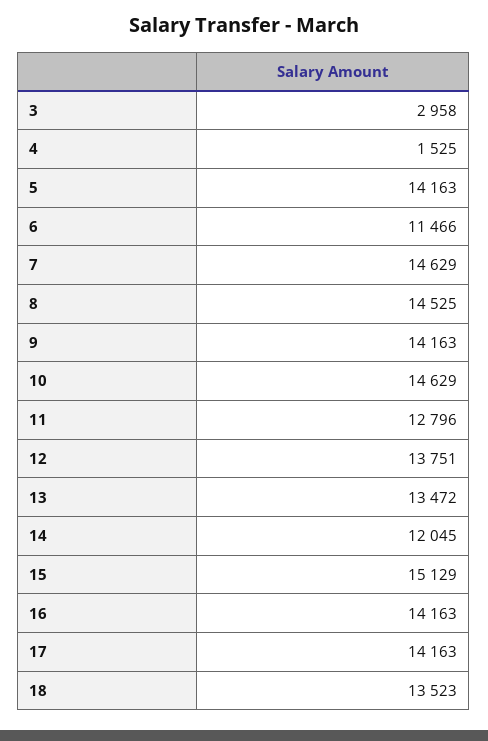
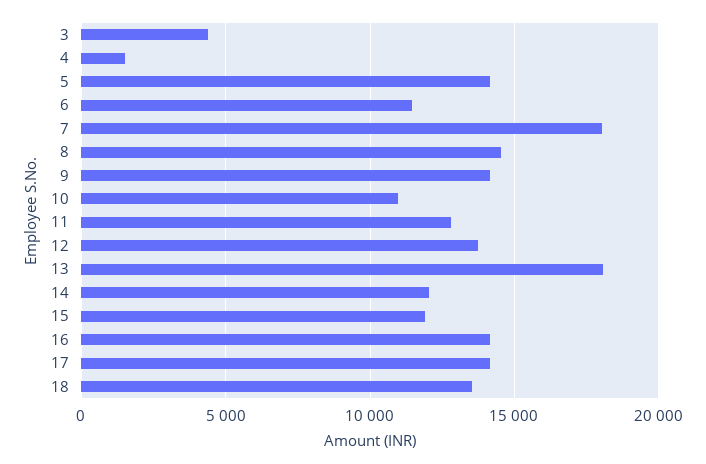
  {
-   "3": 2958,
+   "3": 4500,
    "4": 1525,
    "5": 14163,
    "6": 11466,
-   "7": 14629,
+   "7": 18000,
    "8": 14525,
    "9": 14163,
-   "10": 14629,
+   "10": 11000,
    "11": 12796,
    "12": 13751,
-   "13": 13472,
+   "13": 18000,
    "14": 12045,
-   "15": 15129,
+   "15": 12000,
    "16": 14163,
    "17": 14163,
    "18": 13523
  }

